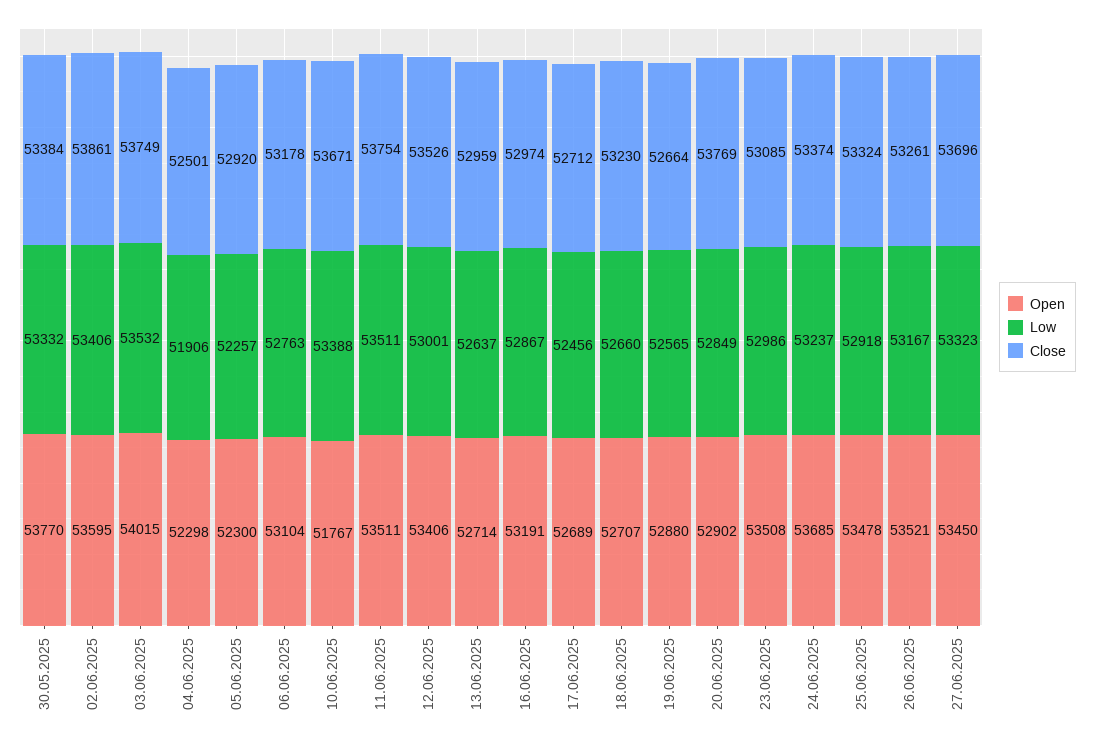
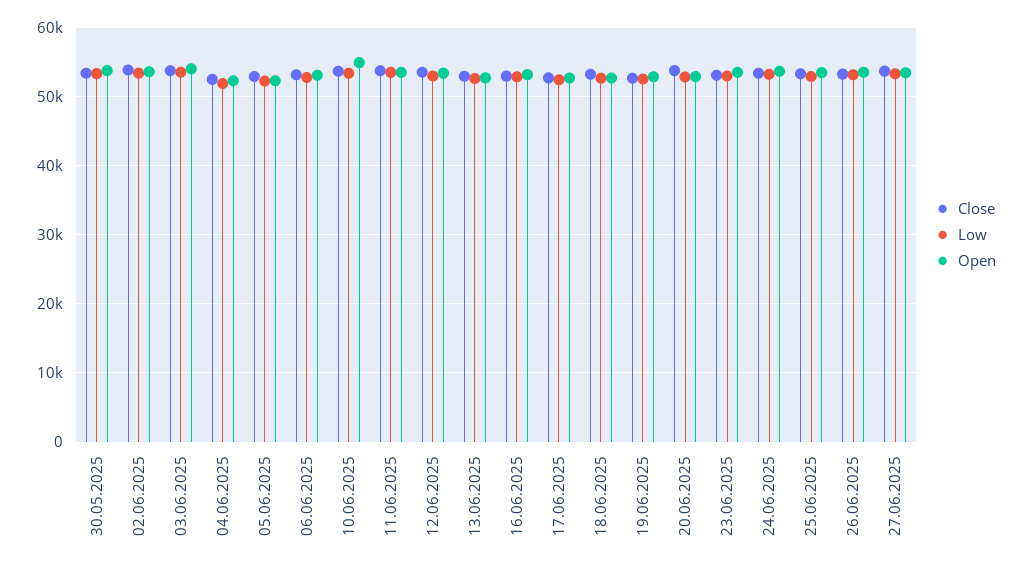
  {
    "Open": {
      "30.05.2025": 53770,
      "02.06.2025": 53595,
      "03.06.2025": 54015,
      "04.06.2025": 52298,
      "05.06.2025": 52300,
      "06.06.2025": 53104,
-     "10.06.2025": 51767,
+     "10.06.2025": 55000,
      "11.06.2025": 53511,
      "12.06.2025": 53406,
      "13.06.2025": 52714,
      "16.06.2025": 53191,
      "17.06.2025": 52689,
      "18.06.2025": 52707,
      "19.06.2025": 52880,
      "20.06.2025": 52902,
      "23.06.2025": 53508,
      "24.06.2025": 53685,
      "25.06.2025": 53478,
      "26.06.2025": 53521,
      "27.06.2025": 53450
    },
    "Low": {
      "30.05.2025": 53332,
      "02.06.2025": 53406,
      "03.06.2025": 53532,
      "04.06.2025": 51906,
      "05.06.2025": 52257,
      "06.06.2025": 52763,
      "10.06.2025": 53388,
      "11.06.2025": 53511,
      "12.06.2025": 53001,
      "13.06.2025": 52637,
      "16.06.2025": 52867,
      "17.06.2025": 52456,
      "18.06.2025": 52660,
      "19.06.2025": 52565,
      "20.06.2025": 52849,
      "23.06.2025": 52986,
      "24.06.2025": 53237,
      "25.06.2025": 52918,
      "26.06.2025": 53167,
      "27.06.2025": 53323
    },
    "Close": {
      "30.05.2025": 53384,
      "02.06.2025": 53861,
      "03.06.2025": 53749,
      "04.06.2025": 52501,
      "05.06.2025": 52920,
      "06.06.2025": 53178,
      "10.06.2025": 53671,
      "11.06.2025": 53754,
      "12.06.2025": 53526,
      "13.06.2025": 52959,
      "16.06.2025": 52974,
      "17.06.2025": 52712,
      "18.06.2025": 53230,
      "19.06.2025": 52664,
      "20.06.2025": 53769,
      "23.06.2025": 53085,
      "24.06.2025": 53374,
      "25.06.2025": 53324,
      "26.06.2025": 53261,
      "27.06.2025": 53696
    }
  }

